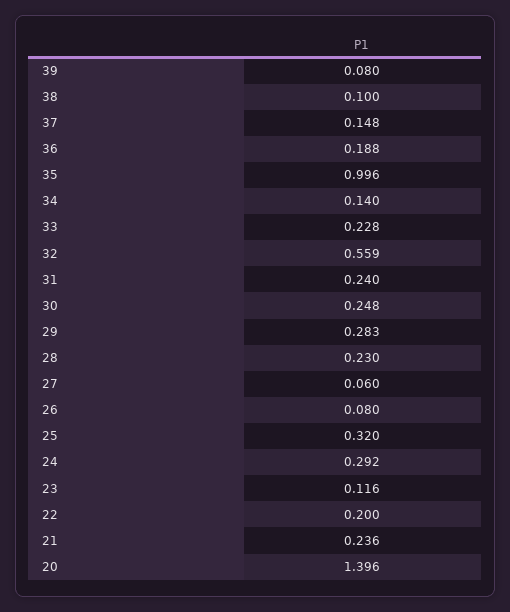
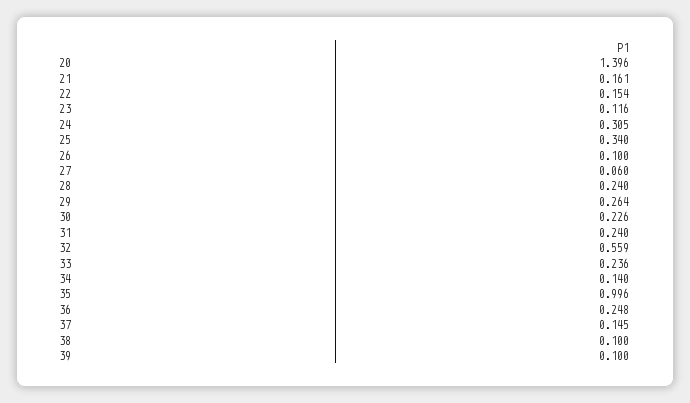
  {
-   "39": 0.08,
+   "39": 0.1,
    "38": 0.1,
-   "37": 0.148,
+   "37": 0.145,
-   "36": 0.188,
+   "36": 0.248,
    "35": 0.996,
    "34": 0.14,
-   "33": 0.228,
+   "33": 0.236,
    "32": 0.559,
    "31": 0.24,
-   "30": 0.248,
+   "30": 0.226,
-   "29": 0.283,
+   "29": 0.264,
-   "28": 0.23,
+   "28": 0.24,
    "27": 0.06,
-   "26": 0.08,
+   "26": 0.1,
-   "25": 0.32,
+   "25": 0.34,
-   "24": 0.292,
+   "24": 0.305,
    "23": 0.116,
-   "22": 0.2,
+   "22": 0.154,
-   "21": 0.236,
+   "21": 0.161,
    "20": 1.396
  }

